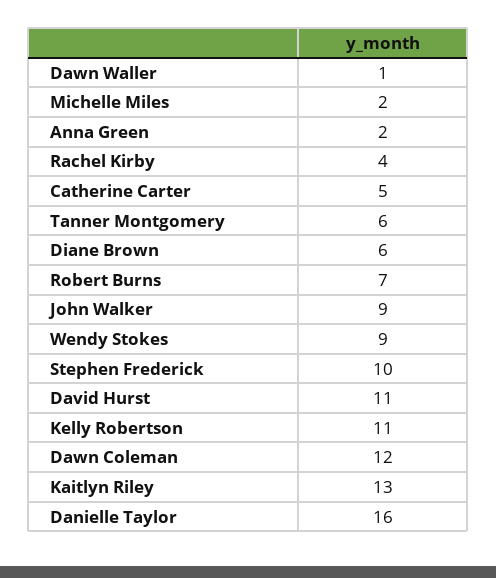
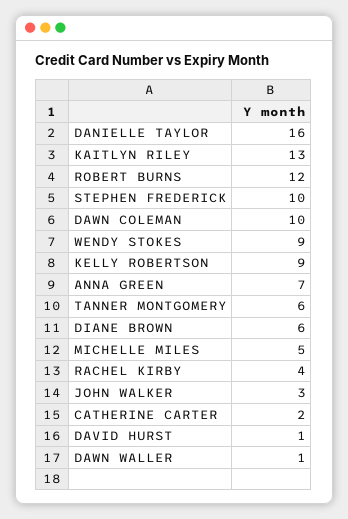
  {
    "Dawn Waller": 1,
-   "Michelle Miles": 2,
+   "Michelle Miles": 5,
-   "Anna Green": 2,
+   "Anna Green": 7,
    "Rachel Kirby": 4,
-   "Catherine Carter": 5,
+   "Catherine Carter": 2,
    "Tanner Montgomery": 6,
    "Diane Brown": 6,
-   "Robert Burns": 7,
+   "Robert Burns": 12,
-   "John Walker": 9,
+   "John Walker": 3,
    "Wendy Stokes": 9,
    "Stephen Frederick": 10,
-   "David Hurst": 11,
+   "David Hurst": 1,
-   "Kelly Robertson": 11,
+   "Kelly Robertson": 9,
-   "Dawn Coleman": 12,
+   "Dawn Coleman": 10,
    "Kaitlyn Riley": 13,
    "Danielle Taylor": 16
  }

